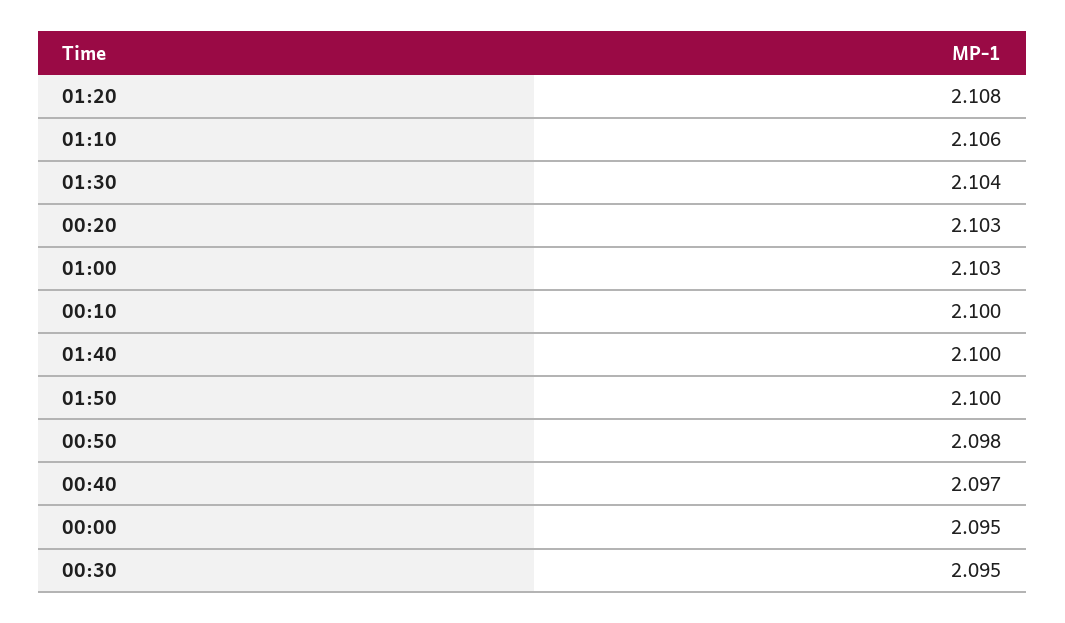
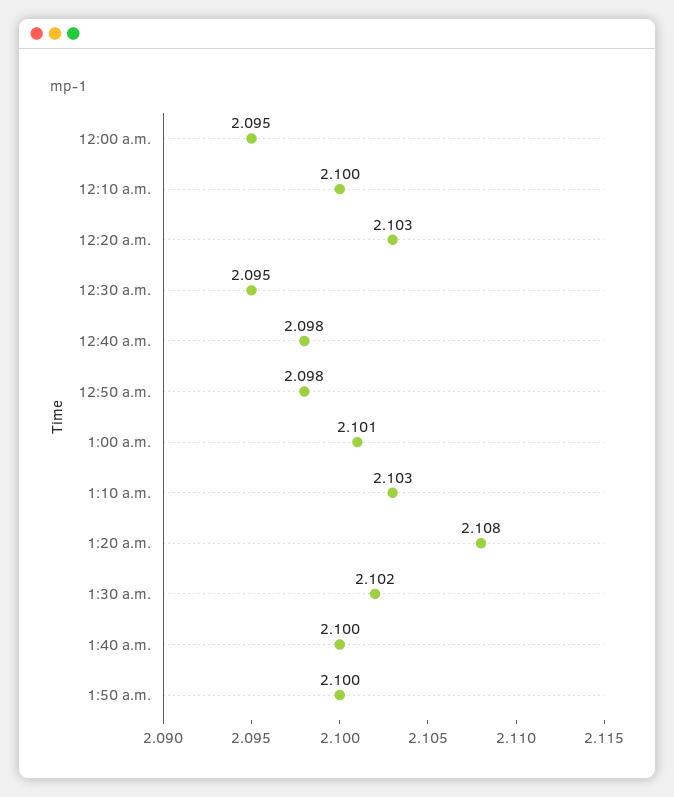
  {
    "01:20": 2.108,
-   "01:10": 2.106,
+   "01:10": 2.103,
-   "01:30": 2.104,
+   "01:30": 2.102,
    "00:20": 2.103,
-   "01:00": 2.103,
+   "01:00": 2.101,
    "00:10": 2.1,
    "01:40": 2.1,
    "01:50": 2.1,
    "00:50": 2.098,
-   "00:40": 2.097,
+   "00:40": 2.098,
    "00:00": 2.095,
    "00:30": 2.095
  }

